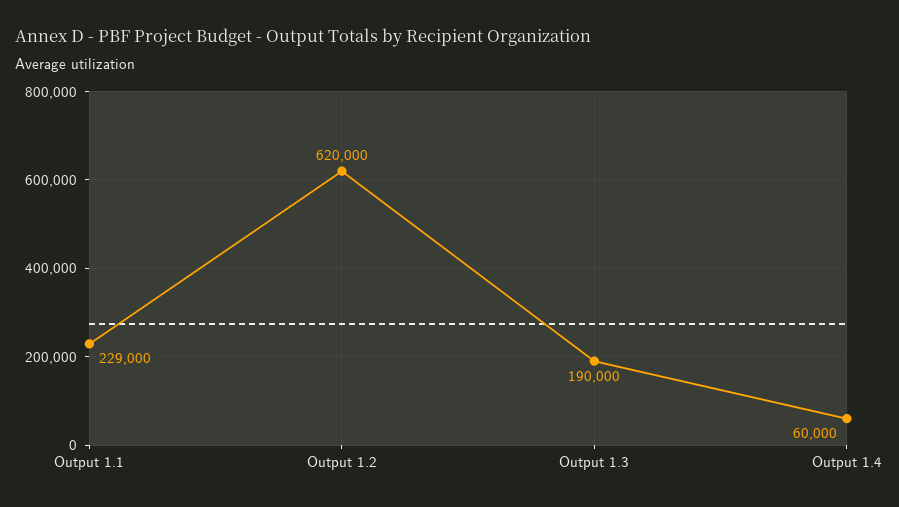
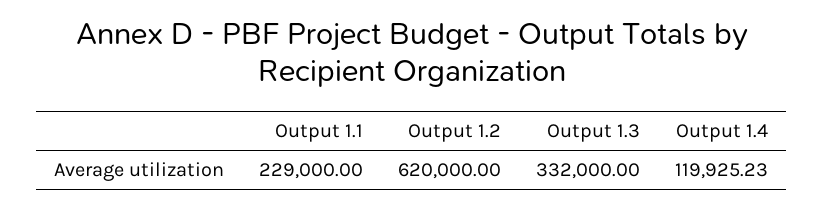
  {
    "Output 1.1": 229000,
    "Output 1.2": 620000,
-   "Output 1.3": 190000,
+   "Output 1.3": 332000,
-   "Output 1.4": 60000
+   "Output 1.4": 119925.23
  }

